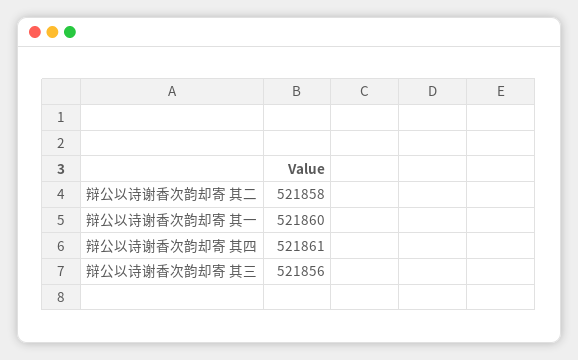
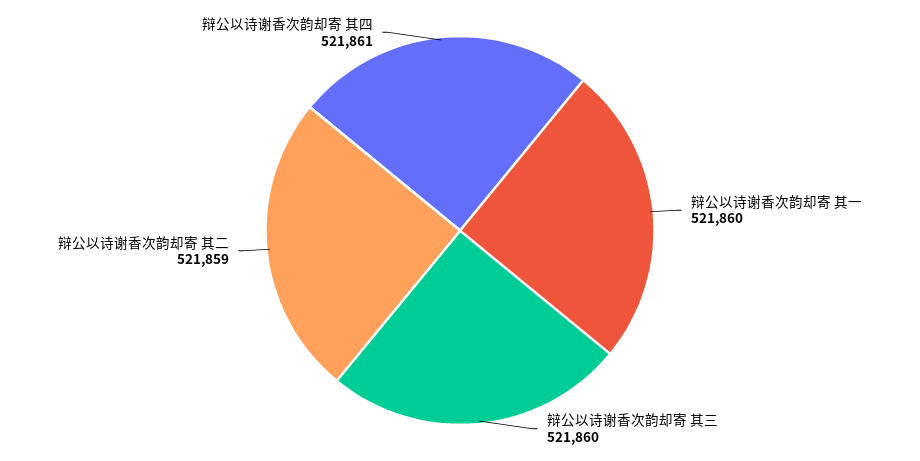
  {
-   "辩公以诗谢香次韵却寄 其二": 521858,
+   "辩公以诗谢香次韵却寄 其二": 521859,
    "辩公以诗谢香次韵却寄 其一": 521860,
    "辩公以诗谢香次韵却寄 其四": 521861,
-   "辩公以诗谢香次韵却寄 其三": 521856
+   "辩公以诗谢香次韵却寄 其三": 521860
  }

